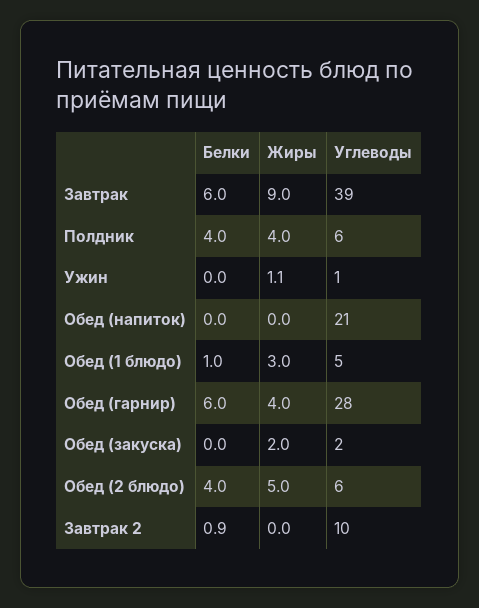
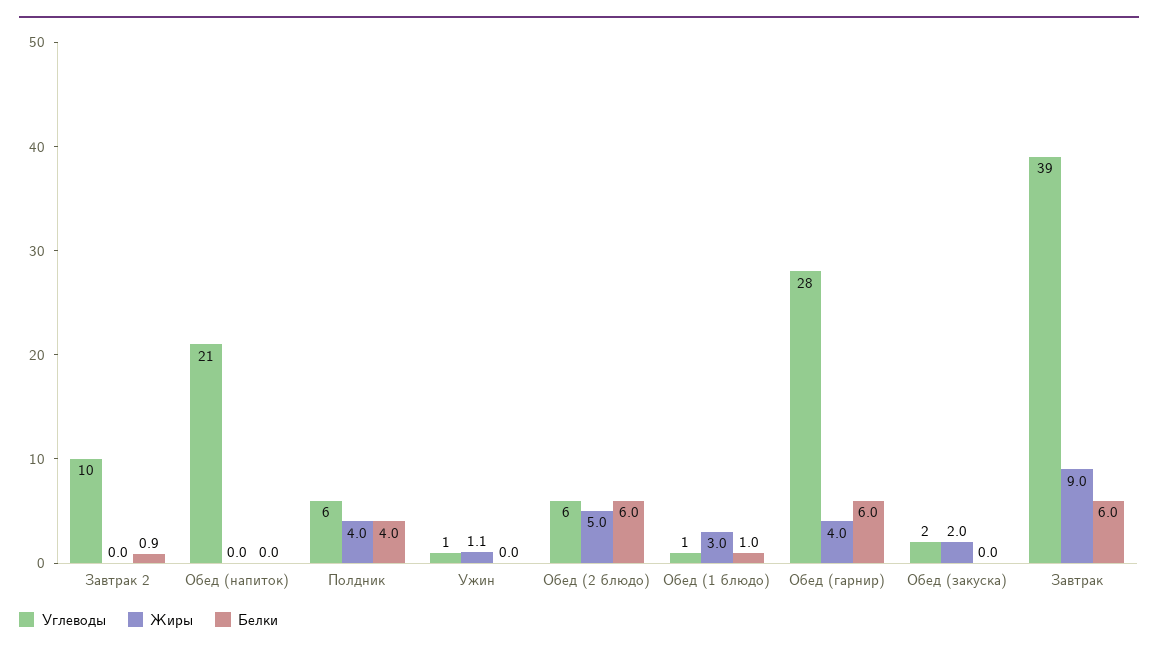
  {
    "Белки": {
      "Завтрак": 6,
      "Полдник": 4,
      "Ужин": 0,
      "Обед (напиток)": 0,
      "Обед (1 блюдо)": 1,
      "Обед (гарнир)": 6,
      "Обед (закуска)": 0,
-     "Обед (2 блюдо)": 4,
+     "Обед (2 блюдо)": 6,
      "Завтрак 2": 0.9
    },
    "Жиры": {
      "Завтрак": 9,
      "Полдник": 4,
      "Ужин": 1.1,
      "Обед (напиток)": 0,
      "Обед (1 блюдо)": 3,
      "Обед (гарнир)": 4,
      "Обед (закуска)": 2,
      "Обед (2 блюдо)": 5,
      "Завтрак 2": 0
    },
    "Углеводы": {
      "Завтрак": 39,
      "Полдник": 6,
      "Ужин": 1,
      "Обед (напиток)": 21,
-     "Обед (1 блюдо)": 5,
+     "Обед (1 блюдо)": 1,
      "Обед (гарнир)": 28,
      "Обед (закуска)": 2,
      "Обед (2 блюдо)": 6,
      "Завтрак 2": 10
    }
  }

